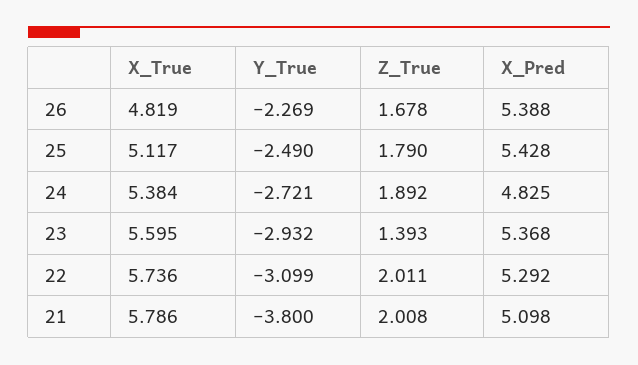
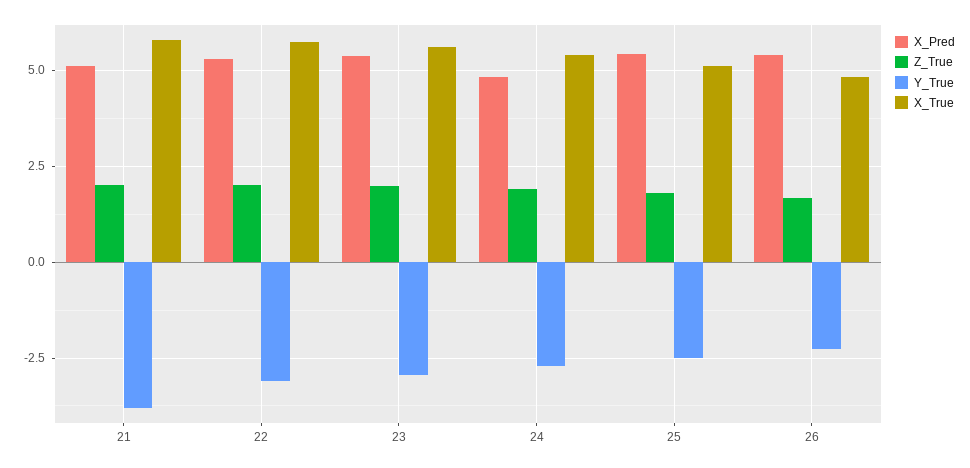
  {
    "X_True": {
      "26": 4.819,
      "25": 5.117,
      "24": 5.384,
      "23": 5.595,
      "22": 5.736,
      "21": 5.786
    },
    "Y_True": {
      "26": -2.269,
      "25": -2.49,
      "24": -2.721,
      "23": -2.932,
      "22": -3.099,
      "21": -3.8
    },
    "Z_True": {
      "26": 1.678,
      "25": 1.79,
      "24": 1.892,
-     "23": 1.393,
+     "23": 2,
      "22": 2.011,
      "21": 2.008
    },
    "X_Pred": {
      "26": 5.388,
      "25": 5.428,
      "24": 4.825,
      "23": 5.368,
      "22": 5.292,
      "21": 5.098
    }
  }

